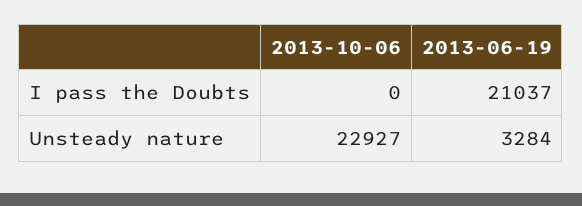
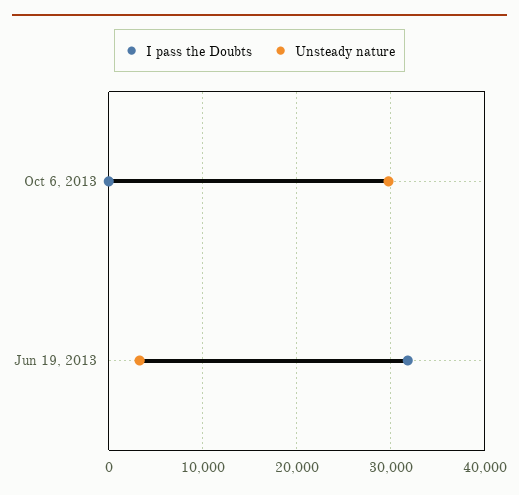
  {
    "I pass the Doubts": {
      "2013-10-06": 0,
-     "2013-06-19": 21037
+     "2013-06-19": 32000
    },
    "Unsteady nature": {
-     "2013-10-06": 22927,
+     "2013-10-06": 30000,
      "2013-06-19": 3284
    }
  }

